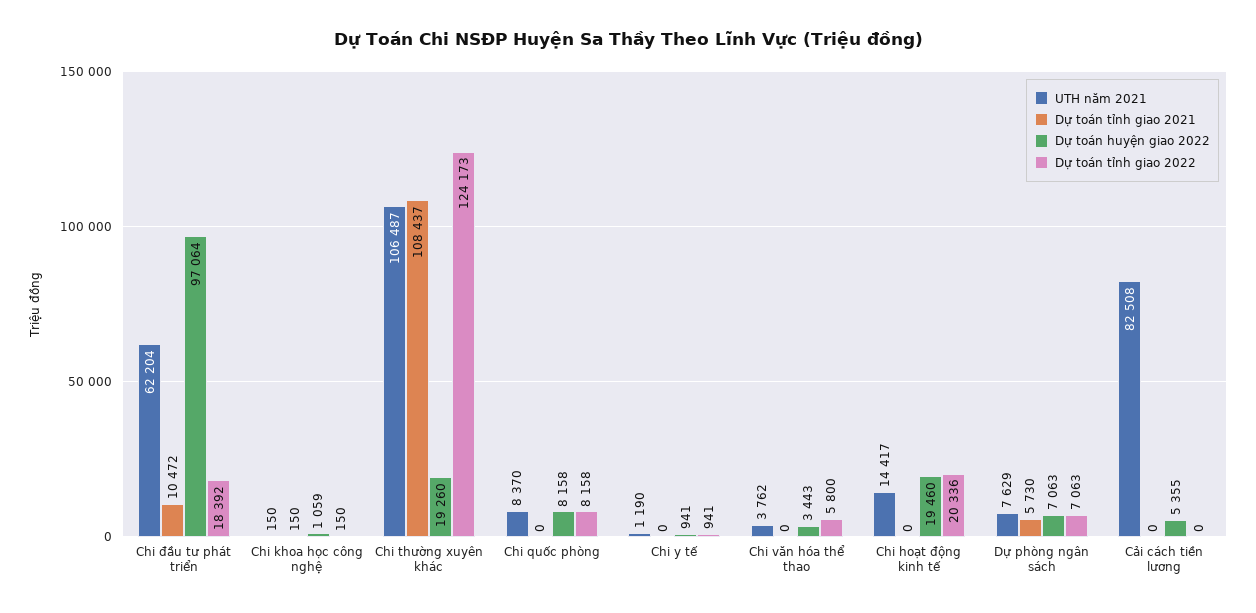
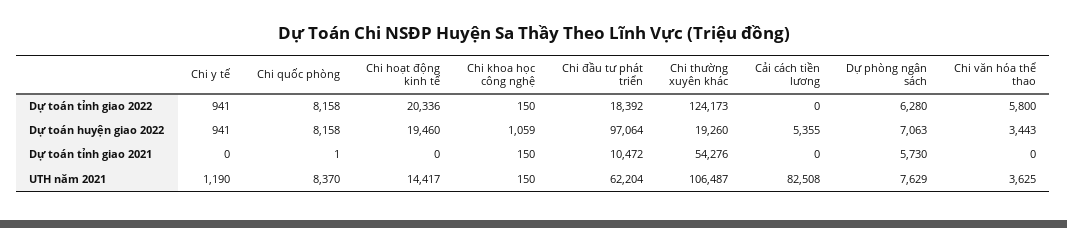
  {
    "UTH năm 2021": {
      "Chi đầu tư phát triển": 62204,
      "Chi khoa học công nghệ": 150,
      "Chi thường xuyên khác": 106487,
      "Chi quốc phòng": 8370,
      "Chi y tế": 1190,
-     "Chi văn hóa thể thao": 3762,
+     "Chi văn hóa thể thao": 3625,
      "Chi hoạt động kinh tế": 14417,
      "Dự phòng ngân sách": 7629,
      "Cải cách tiền lương": 82508
    },
    "Dự toán tỉnh giao 2021": {
      "Chi đầu tư phát triển": 10472,
      "Chi khoa học công nghệ": 150,
-     "Chi thường xuyên khác": 108437,
+     "Chi thường xuyên khác": 54276,
-     "Chi quốc phòng": 0,
+     "Chi quốc phòng": 1,
      "Chi y tế": 0,
      "Chi văn hóa thể thao": 0,
      "Chi hoạt động kinh tế": 0,
      "Dự phòng ngân sách": 5730,
      "Cải cách tiền lương": 0
    },
    "Dự toán huyện giao 2022": {
      "Chi đầu tư phát triển": 97064,
      "Chi khoa học công nghệ": 1059,
      "Chi thường xuyên khác": 19260,
      "Chi quốc phòng": 8158,
      "Chi y tế": 941,
      "Chi văn hóa thể thao": 3443,
      "Chi hoạt động kinh tế": 19460,
      "Dự phòng ngân sách": 7063,
      "Cải cách tiền lương": 5355
    },
    "Dự toán tỉnh giao 2022": {
      "Chi đầu tư phát triển": 18392,
      "Chi khoa học công nghệ": 150,
      "Chi thường xuyên khác": 124173,
      "Chi quốc phòng": 8158,
      "Chi y tế": 941,
      "Chi văn hóa thể thao": 5800,
      "Chi hoạt động kinh tế": 20336,
-     "Dự phòng ngân sách": 7063,
+     "Dự phòng ngân sách": 6280,
      "Cải cách tiền lương": 0
    }
  }

